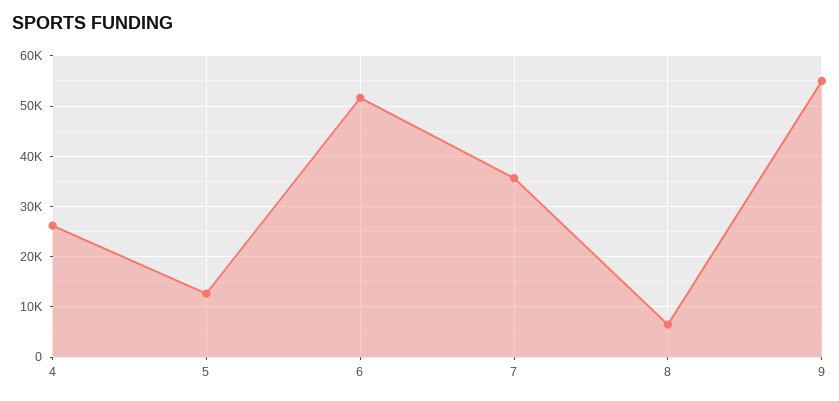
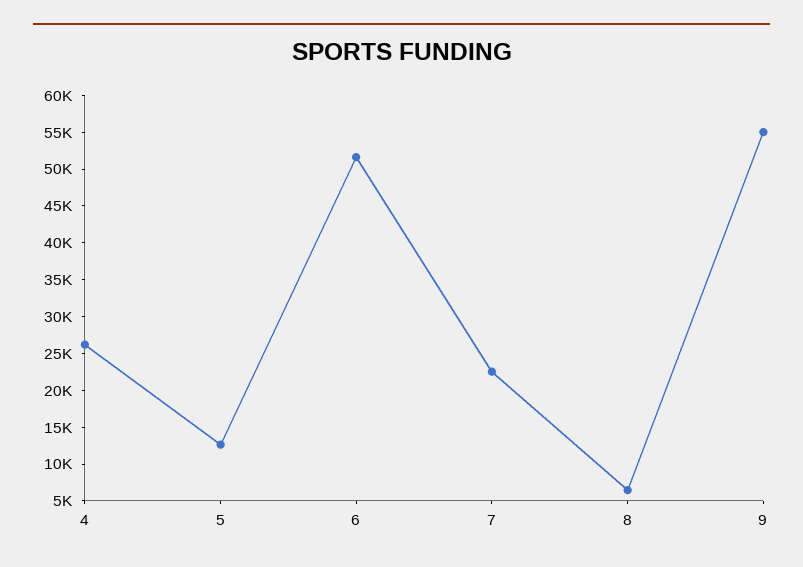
  {
    "4": 26000,
    "5": 12000,
    "6": 52000,
-   "7": 36000,
+   "7": 22500,
    "8": 6000,
    "9": 56000
  }

